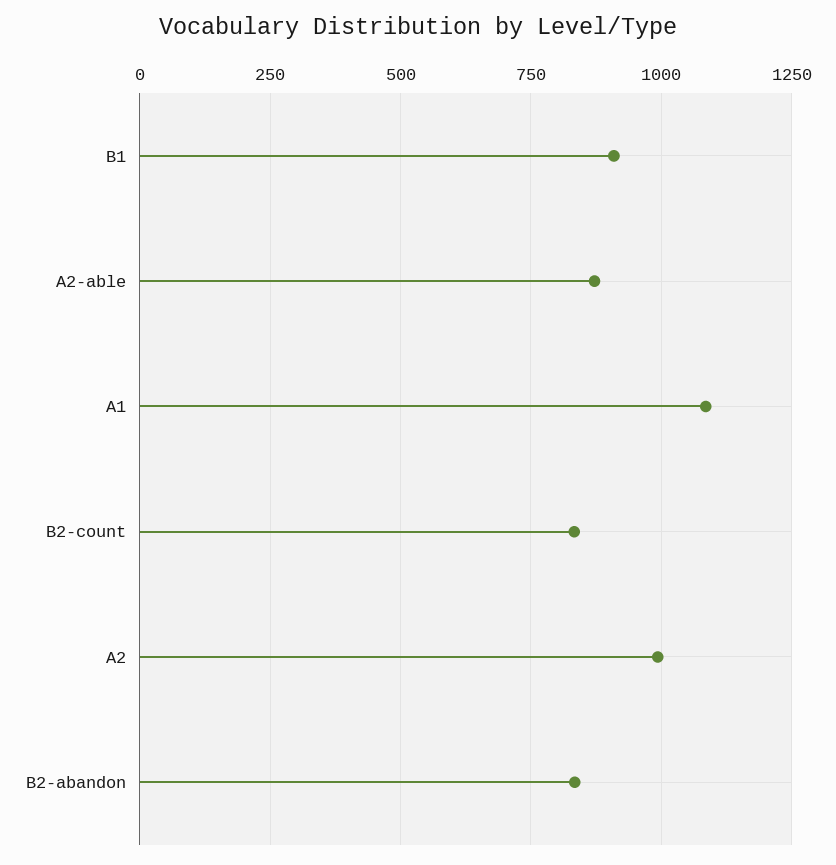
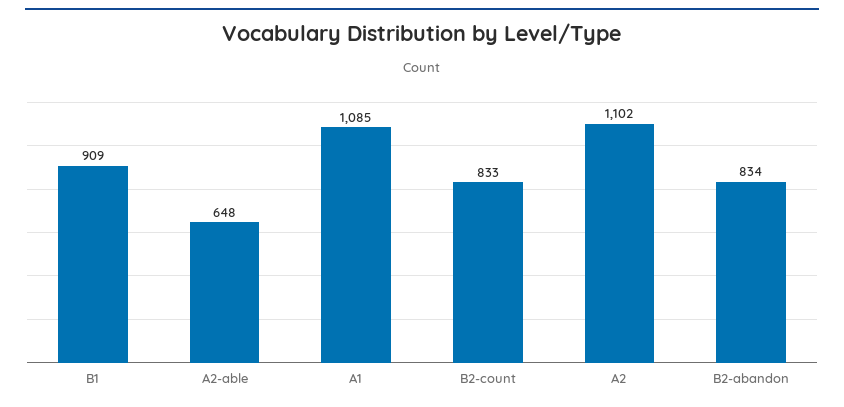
  {
    "B1": 909,
-   "A2-able": 875,
+   "A2-able": 648,
    "A1": 1085,
    "B2-count": 833,
-   "A2": 1000,
+   "A2": 1102,
    "B2-abandon": 834
  }

